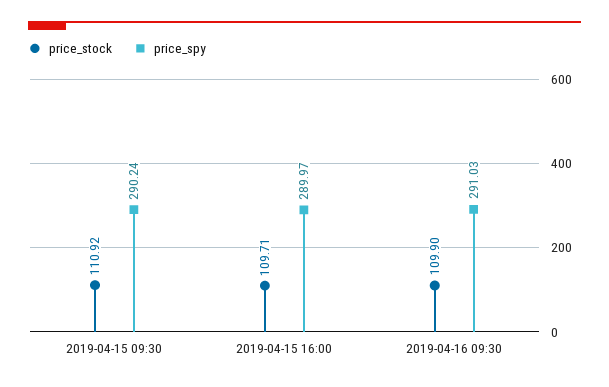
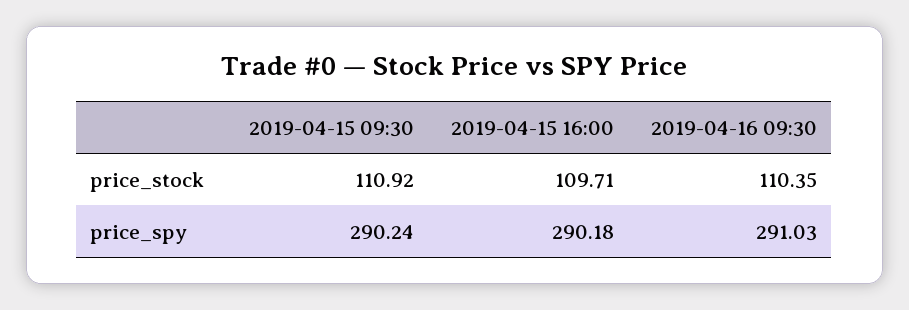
  {
    "price_stock": {
      "2019-04-15 09:30": 110.92,
      "2019-04-15 16:00": 109.71,
-     "2019-04-16 09:30": 109.9
+     "2019-04-16 09:30": 110.35
    },
    "price_spy": {
      "2019-04-15 09:30": 290.24,
-     "2019-04-15 16:00": 289.97,
+     "2019-04-15 16:00": 290.18,
      "2019-04-16 09:30": 291.03
    }
  }

